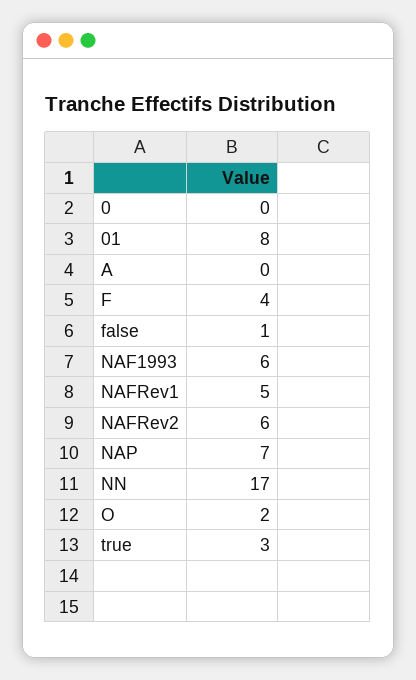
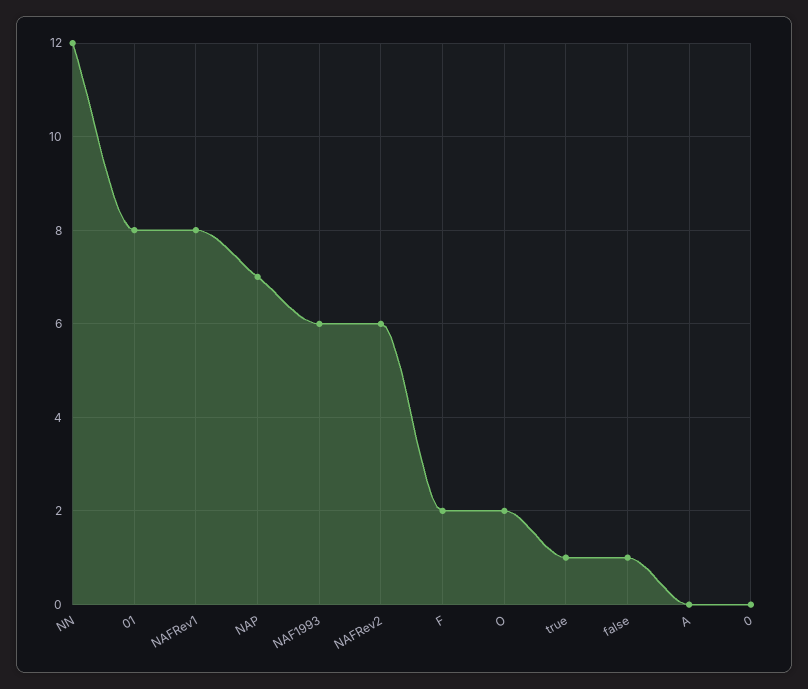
  {
    "0": 0,
    "01": 8,
    "A": 0,
-   "F": 4,
+   "F": 2,
    "false": 1,
    "NAF1993": 6,
-   "NAFRev1": 5,
+   "NAFRev1": 8,
    "NAFRev2": 6,
    "NAP": 7,
-   "NN": 17,
+   "NN": 12,
    "O": 2,
-   "true": 3
+   "true": 1
  }

